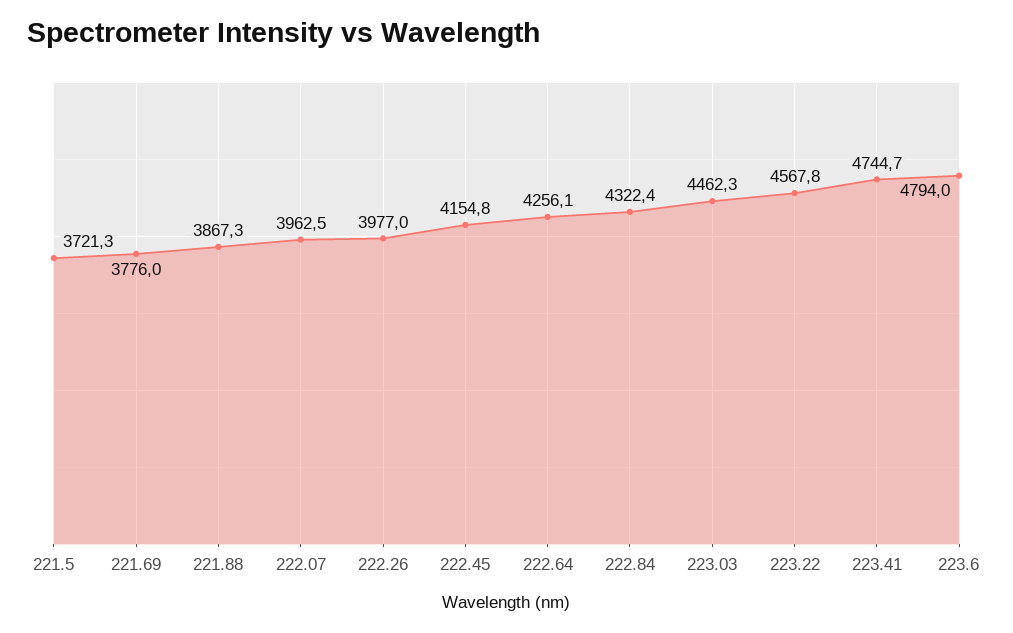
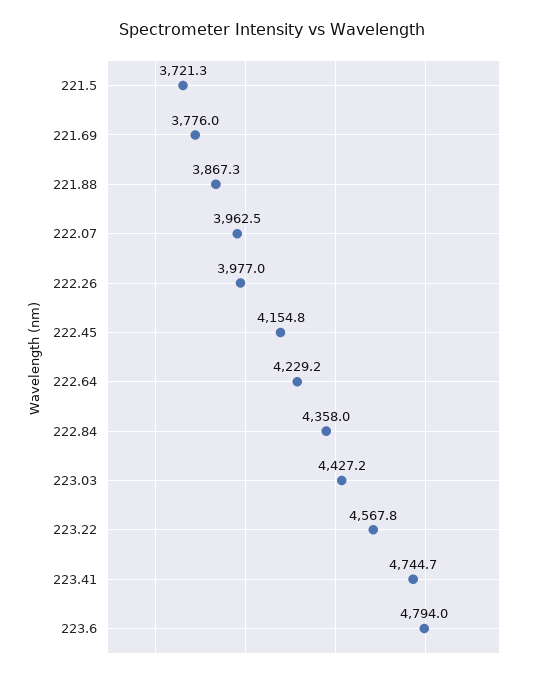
  {
    "221.5": 3721.3,
    "221.69": 3776,
    "221.88": 3867.3,
    "222.07": 3962.5,
    "222.26": 3977,
    "222.45": 4154.8,
-   "222.64": 4256.1,
+   "222.64": 4229.2,
-   "222.84": 4322.4,
+   "222.84": 4358,
-   "223.03": 4462.3,
+   "223.03": 4427.2,
    "223.22": 4567.8,
    "223.41": 4744.7,
    "223.6": 4794
  }

